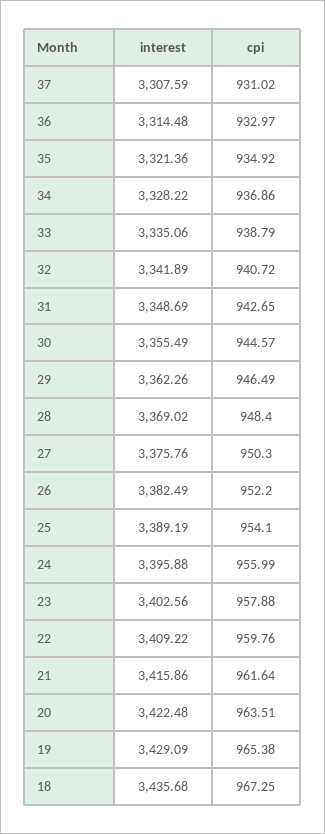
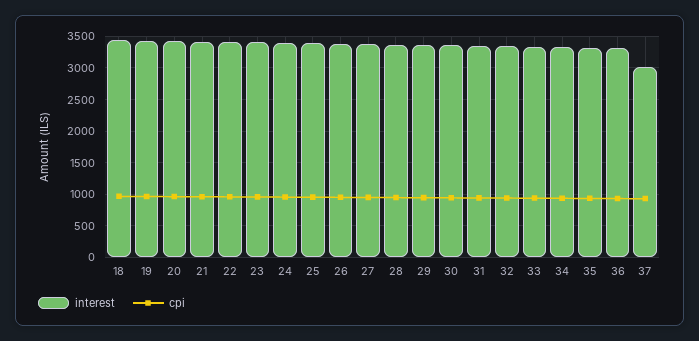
  {
    "interest": {
-     "37": 3307.59,
+     "37": 3000,
      "36": 3314.48,
      "35": 3321.36,
      "34": 3328.22,
      "33": 3335.06,
      "32": 3341.89,
      "31": 3348.69,
      "30": 3355.49,
      "29": 3362.26,
      "28": 3369.02,
      "27": 3375.76,
      "26": 3382.49,
      "25": 3389.19,
      "24": 3395.88,
      "23": 3402.56,
      "22": 3409.22,
      "21": 3415.86,
      "20": 3422.48,
      "19": 3429.09,
      "18": 3435.68
    },
    "cpi": {
      "37": 931.02,
      "36": 932.97,
      "35": 934.92,
      "34": 936.86,
      "33": 938.79,
      "32": 940.72,
      "31": 942.65,
      "30": 944.57,
      "29": 946.49,
      "28": 948.4,
      "27": 950.3,
      "26": 952.2,
      "25": 954.1,
      "24": 955.99,
      "23": 957.88,
      "22": 959.76,
      "21": 961.64,
      "20": 963.51,
      "19": 965.38,
      "18": 967.25
    }
  }

